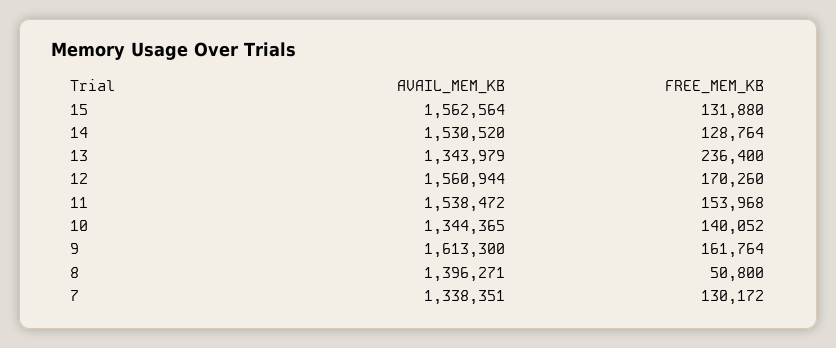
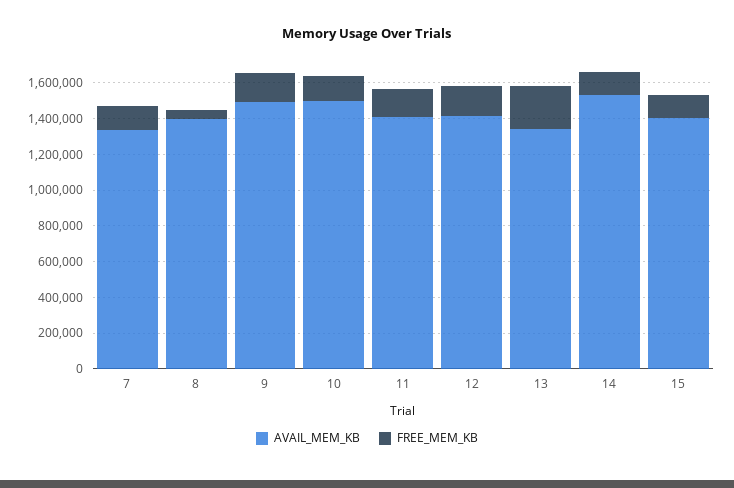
  {
    "AVAIL_MEM_KB": {
-     "15": 1562564,
+     "15": 1400000,
      "14": 1530520,
      "13": 1343979,
-     "12": 1560944,
+     "12": 1400000,
-     "11": 1538472,
+     "11": 1400000,
-     "10": 1344365,
+     "10": 1500000,
-     "9": 1613300,
+     "9": 1500000,
      "8": 1396271,
      "7": 1338351
    },
    "FREE_MEM_KB": {
      "15": 131880,
      "14": 128764,
      "13": 236400,
      "12": 170260,
      "11": 153968,
      "10": 140052,
      "9": 161764,
      "8": 50800,
      "7": 130172
    }
  }

